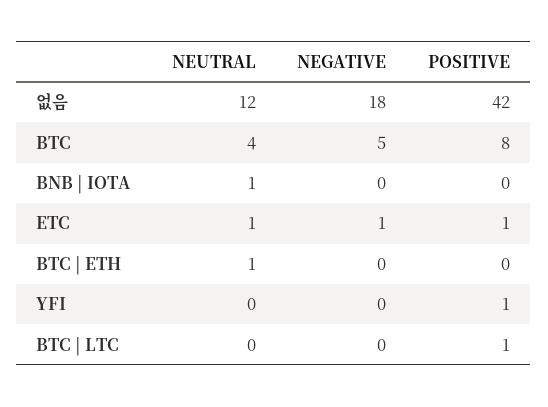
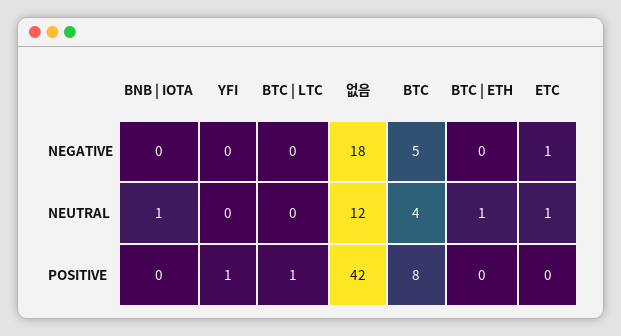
  {
    "NEUTRAL": {
      "없음": 12,
      "BTC": 4,
      "BNB | IOTA": 1,
      "ETC": 1,
      "BTC | ETH": 1,
      "YFI": 0,
      "BTC | LTC": 0
    },
    "NEGATIVE": {
      "없음": 18,
      "BTC": 5,
      "BNB | IOTA": 0,
      "ETC": 1,
      "BTC | ETH": 0,
      "YFI": 0,
      "BTC | LTC": 0
    },
    "POSITIVE": {
      "없음": 42,
      "BTC": 8,
      "BNB | IOTA": 0,
-     "ETC": 1,
+     "ETC": 0,
      "BTC | ETH": 0,
      "YFI": 1,
      "BTC | LTC": 1
    }
  }

